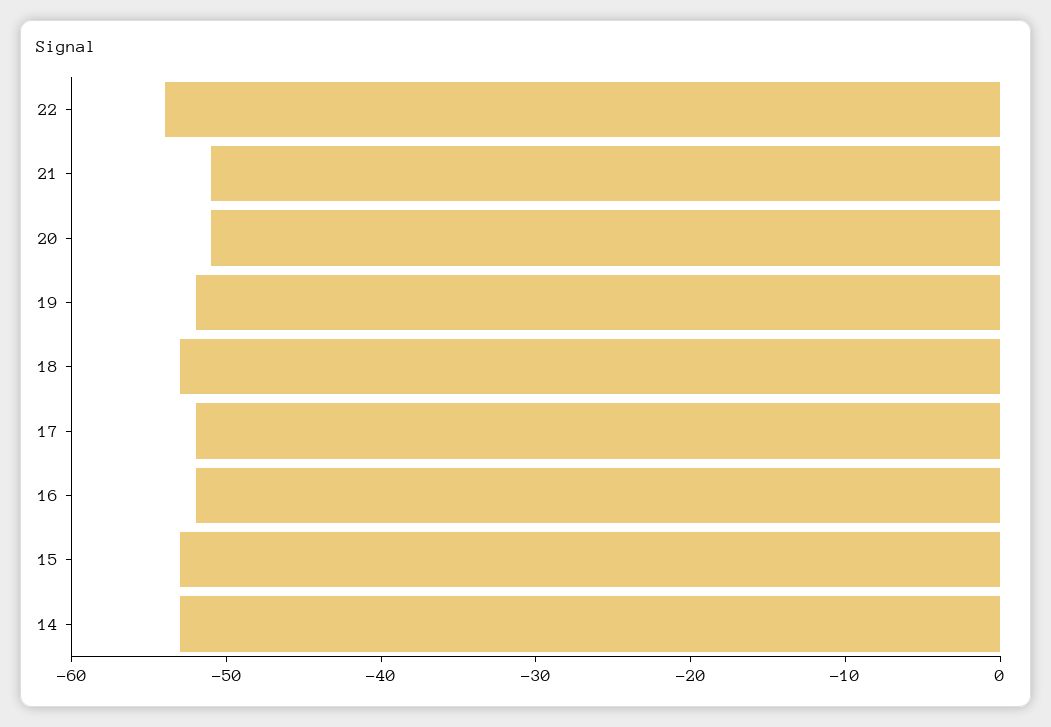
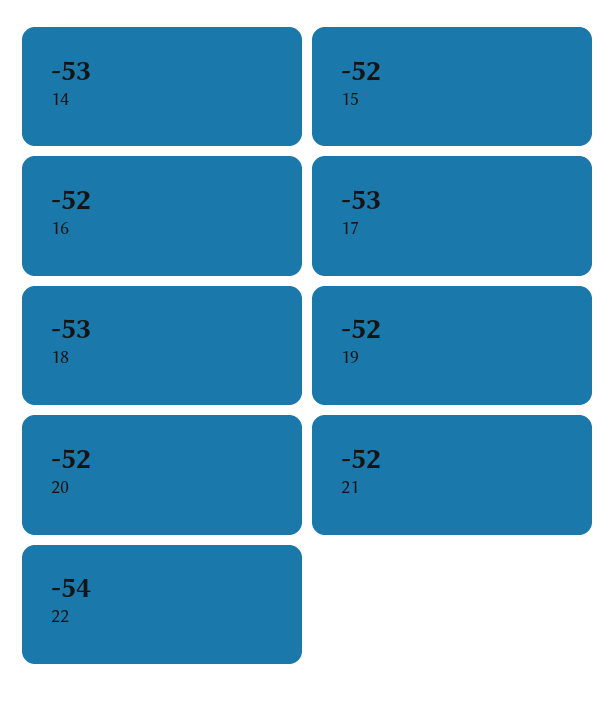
  {
    "22": -54,
-   "21": -51,
+   "21": -52,
-   "20": -51,
+   "20": -52,
    "19": -52,
    "18": -53,
-   "17": -52,
+   "17": -53,
    "16": -52,
-   "15": -53,
+   "15": -52,
    "14": -53
  }

